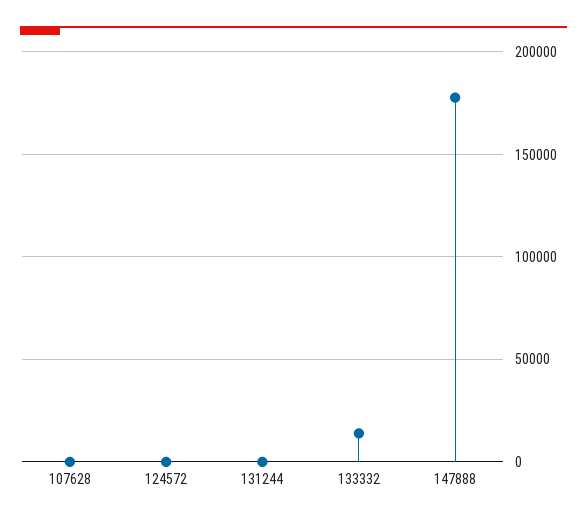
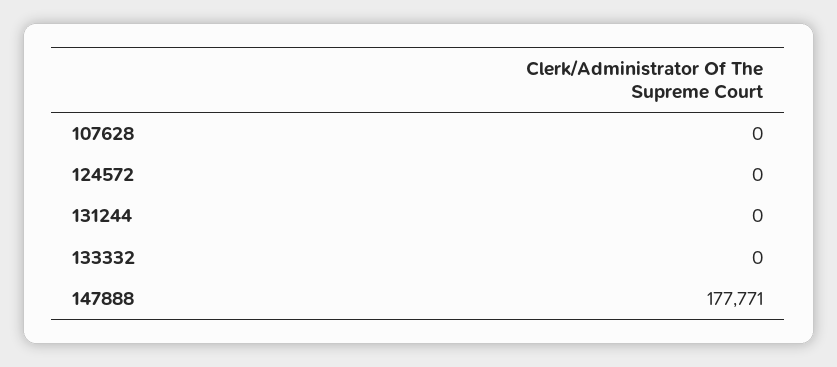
  {
    "107628": 0,
    "124572": 0,
    "131244": 0,
-   "133332": 15000,
+   "133332": 0,
    "147888": 177771
  }

